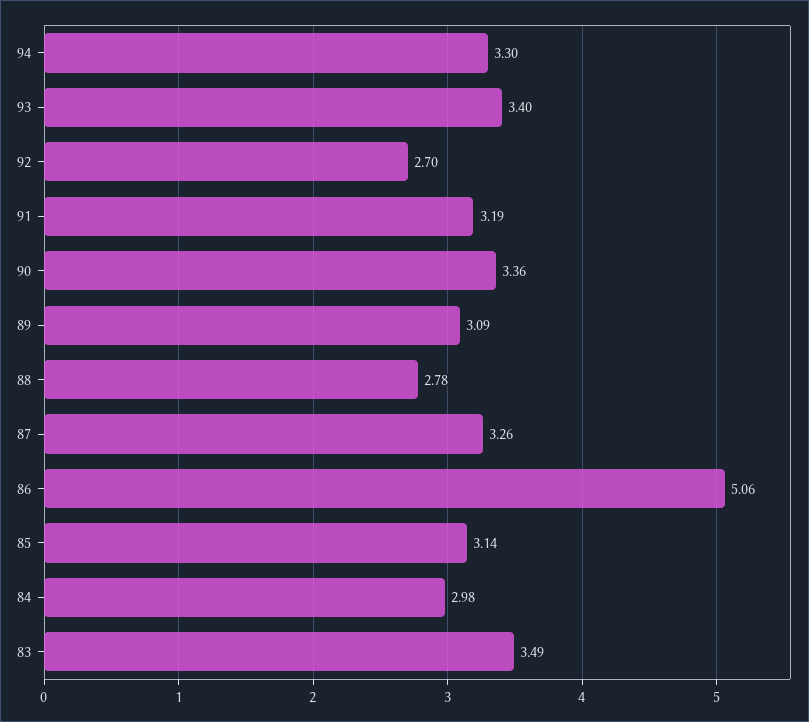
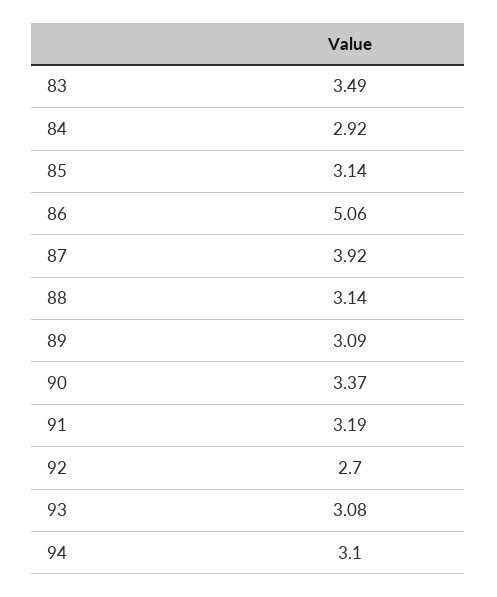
  {
-   "94": 3.3,
+   "94": 3.1,
-   "93": 3.4,
+   "93": 3.08,
    "92": 2.7,
    "91": 3.19,
-   "90": 3.36,
+   "90": 3.37,
    "89": 3.09,
-   "88": 2.78,
+   "88": 3.14,
-   "87": 3.26,
+   "87": 3.92,
    "86": 5.06,
    "85": 3.14,
-   "84": 2.98,
+   "84": 2.92,
    "83": 3.49
  }

